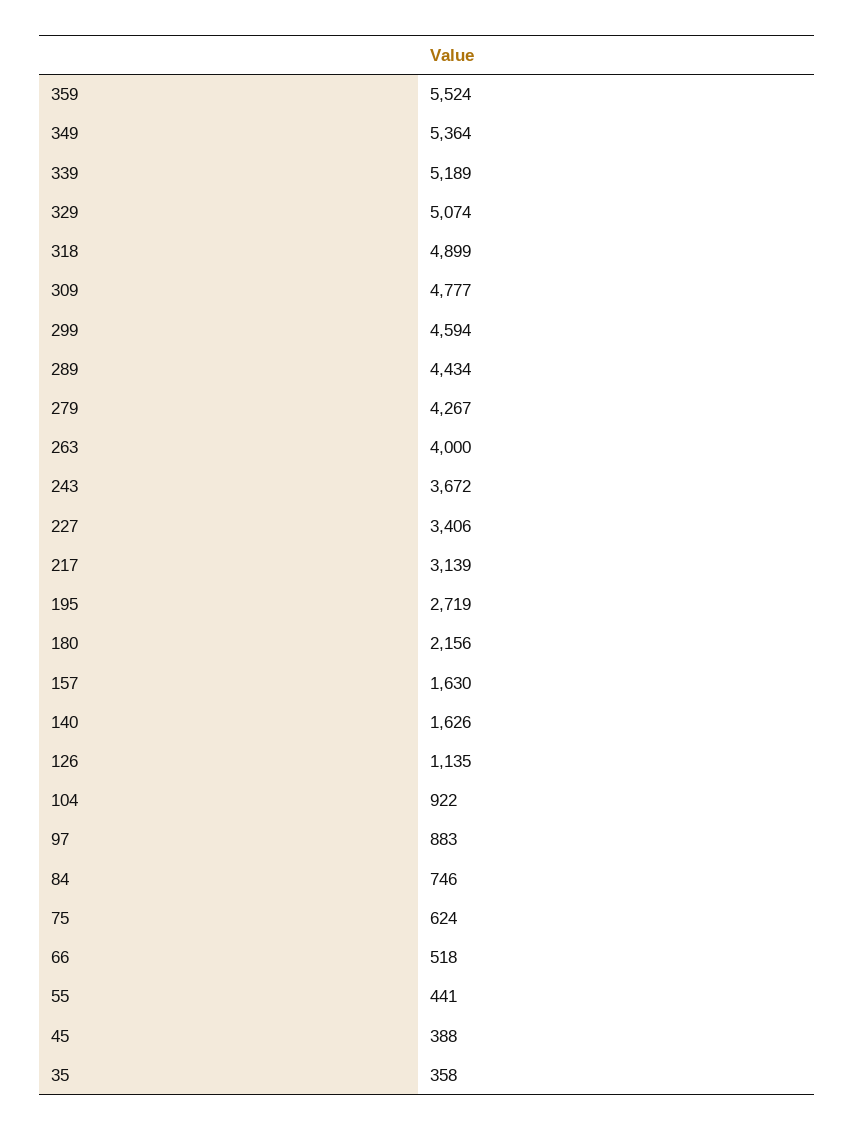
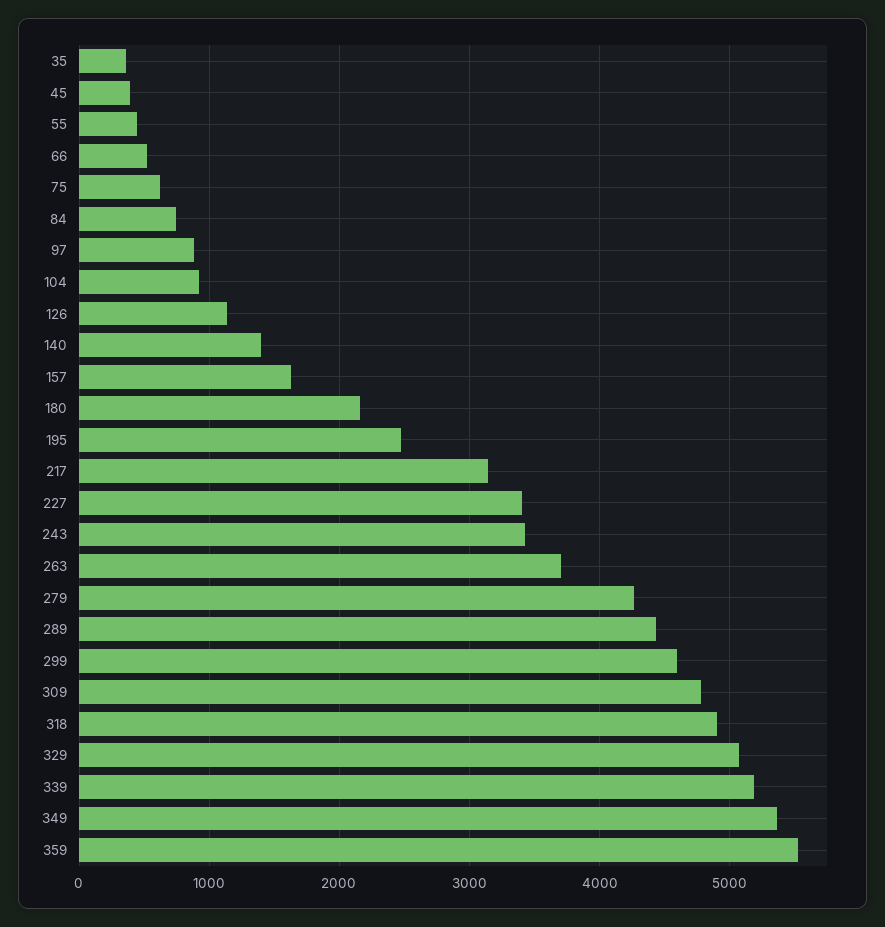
  {
    "359": 5524,
    "349": 5364,
    "339": 5189,
    "329": 5074,
    "318": 4899,
    "309": 4777,
    "299": 4594,
    "289": 4434,
    "279": 4267,
-   "263": 4000,
+   "263": 3700,
-   "243": 3672,
+   "243": 3400,
    "227": 3406,
    "217": 3139,
-   "195": 2719,
+   "195": 2500,
    "180": 2156,
    "157": 1630,
-   "140": 1626,
+   "140": 1400,
    "126": 1135,
    "104": 922,
    "97": 883,
    "84": 746,
    "75": 624,
    "66": 518,
    "55": 441,
    "45": 388,
    "35": 358
  }

